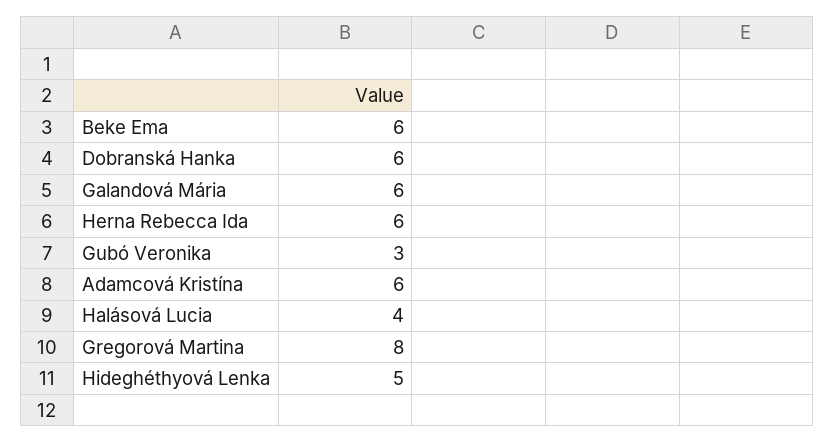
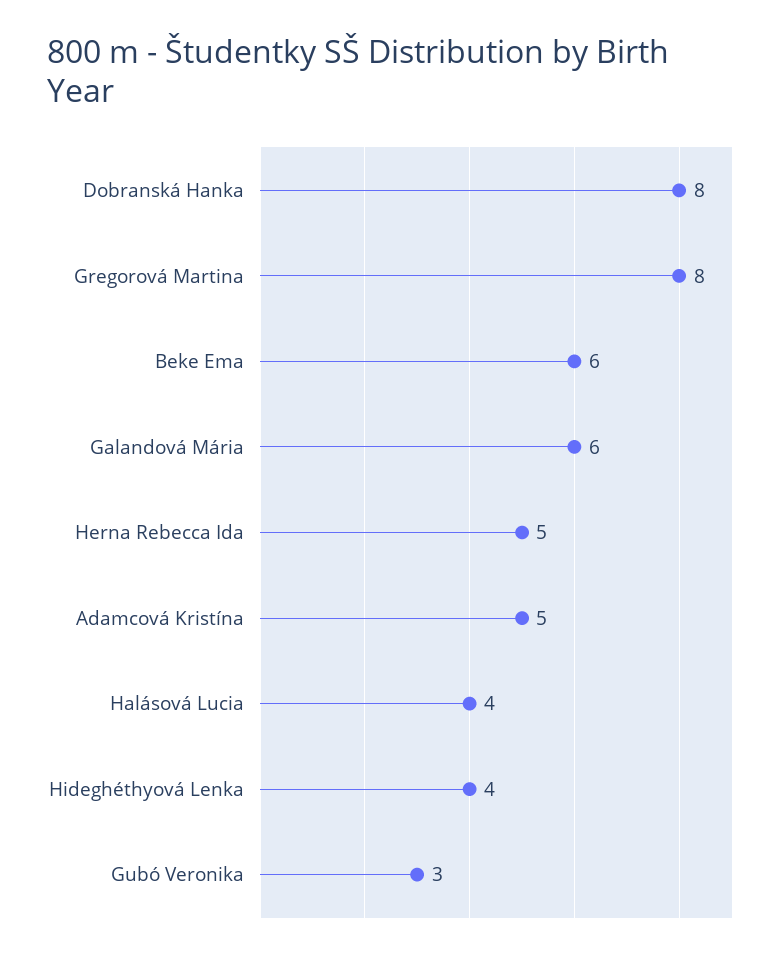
  {
    "Beke Ema": 6,
-   "Dobranská Hanka": 6,
+   "Dobranská Hanka": 8,
    "Galandová Mária": 6,
-   "Herna Rebecca Ida": 6,
+   "Herna Rebecca Ida": 5,
    "Gubó Veronika": 3,
-   "Adamcová Kristína": 6,
+   "Adamcová Kristína": 5,
    "Halásová Lucia": 4,
    "Gregorová Martina": 8,
-   "Hideghéthyová Lenka": 5
+   "Hideghéthyová Lenka": 4
  }

